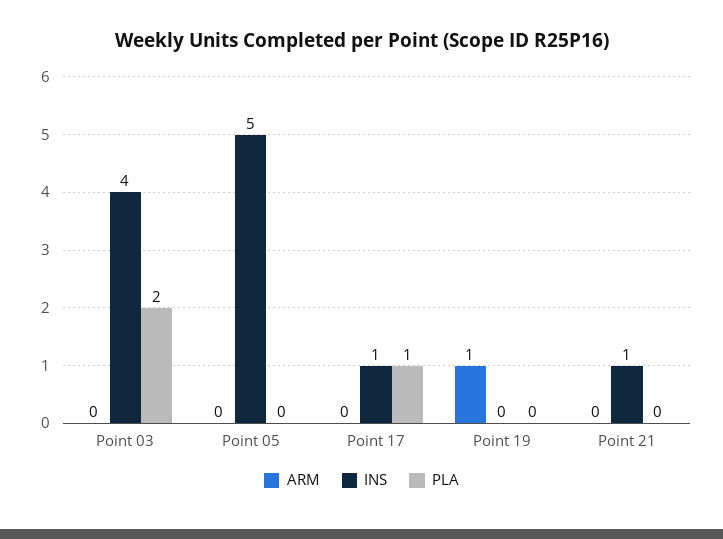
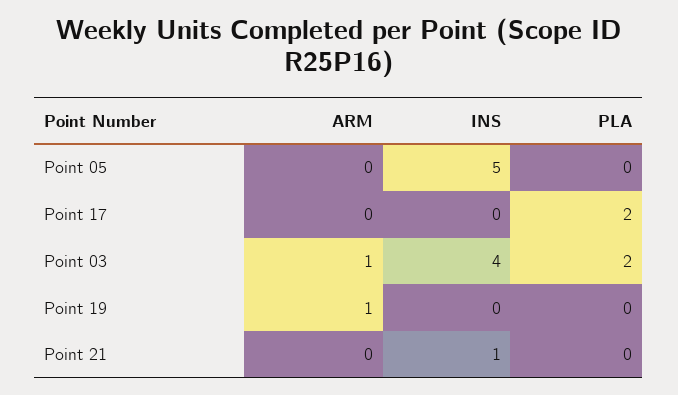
  {
    "ARM": {
-     "Point 03": 0,
+     "Point 03": 1,
      "Point 05": 0,
      "Point 17": 0,
      "Point 19": 1,
      "Point 21": 0
    },
    "INS": {
      "Point 03": 4,
      "Point 05": 5,
-     "Point 17": 1,
+     "Point 17": 0,
      "Point 19": 0,
      "Point 21": 1
    },
    "PLA": {
      "Point 03": 2,
      "Point 05": 0,
-     "Point 17": 1,
+     "Point 17": 2,
      "Point 19": 0,
      "Point 21": 0
    }
  }

